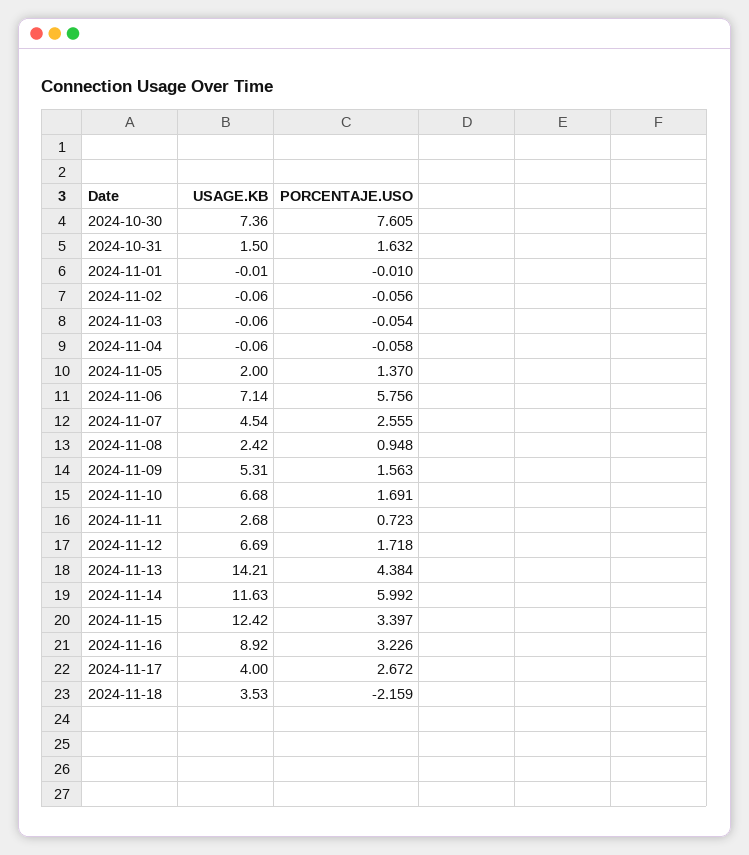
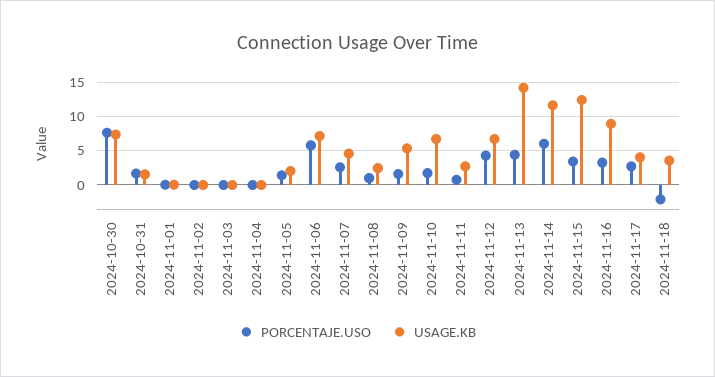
  {
    "USAGE.KB": {
      "2024-10-30": 7.36,
      "2024-10-31": 1.5,
      "2024-11-01": -0.01,
      "2024-11-02": -0.06,
      "2024-11-03": -0.06,
      "2024-11-04": -0.06,
      "2024-11-05": 2,
      "2024-11-06": 7.14,
      "2024-11-07": 4.54,
      "2024-11-08": 2.42,
      "2024-11-09": 5.31,
      "2024-11-10": 6.68,
      "2024-11-11": 2.68,
      "2024-11-12": 6.69,
      "2024-11-13": 14.21,
      "2024-11-14": 11.63,
      "2024-11-15": 12.42,
      "2024-11-16": 8.92,
      "2024-11-17": 4,
      "2024-11-18": 3.53
    },
    "PORCENTAJE.USO": {
      "2024-10-30": 7.605,
      "2024-10-31": 1.632,
      "2024-11-01": -0.01,
      "2024-11-02": -0.056,
      "2024-11-03": -0.054,
      "2024-11-04": -0.058,
      "2024-11-05": 1.37,
      "2024-11-06": 5.756,
      "2024-11-07": 2.555,
      "2024-11-08": 0.948,
      "2024-11-09": 1.563,
      "2024-11-10": 1.691,
      "2024-11-11": 0.723,
-     "2024-11-12": 1.718,
+     "2024-11-12": 4,
      "2024-11-13": 4.384,
      "2024-11-14": 5.992,
      "2024-11-15": 3.397,
      "2024-11-16": 3.226,
      "2024-11-17": 2.672,
      "2024-11-18": -2.159
    }
  }

